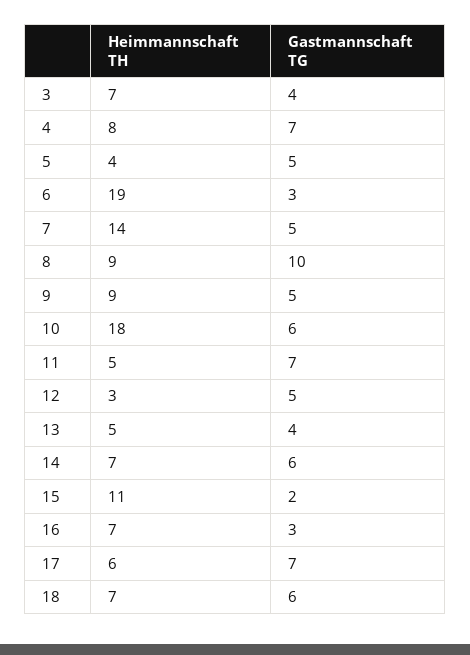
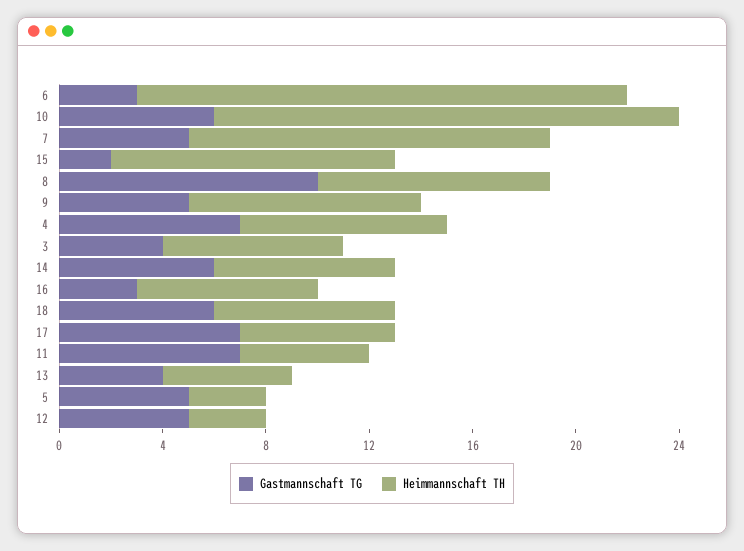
  {
    "Heimmannschaft TH": {
      "3": 7,
      "4": 8,
-     "5": 4,
+     "5": 3,
      "6": 19,
      "7": 14,
      "8": 9,
      "9": 9,
      "10": 18,
      "11": 5,
      "12": 3,
      "13": 5,
      "14": 7,
      "15": 11,
      "16": 7,
      "17": 6,
      "18": 7
    },
    "Gastmannschaft TG": {
      "3": 4,
      "4": 7,
      "5": 5,
      "6": 3,
      "7": 5,
      "8": 10,
      "9": 5,
      "10": 6,
      "11": 7,
      "12": 5,
      "13": 4,
      "14": 6,
      "15": 2,
      "16": 3,
      "17": 7,
      "18": 6
    }
  }

